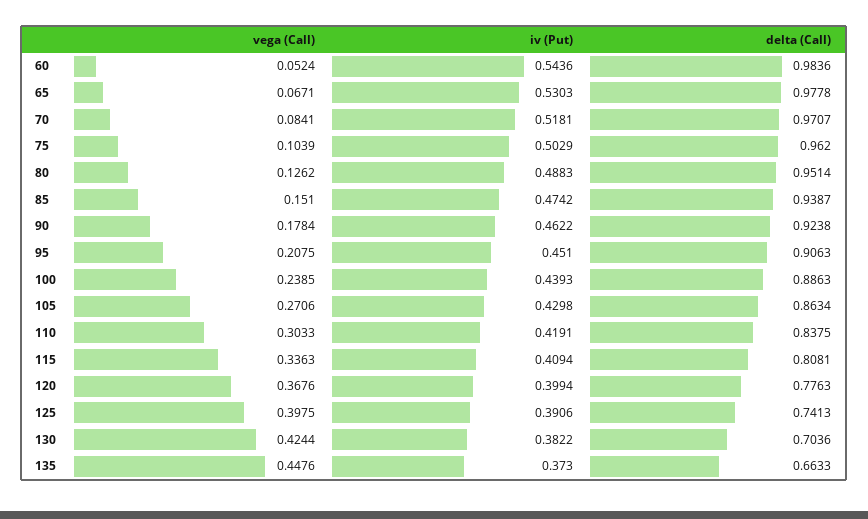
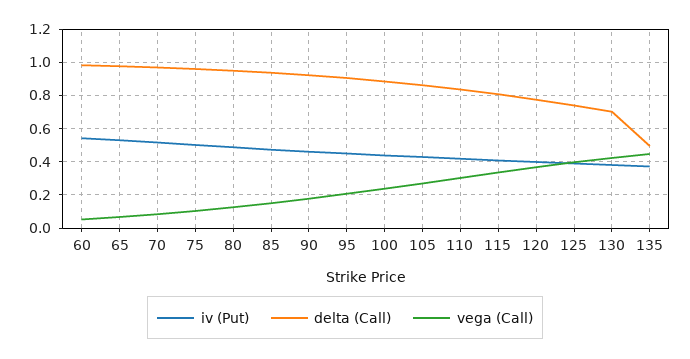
  {
    "vega (Call)": {
      "60": 0.0524,
      "65": 0.0671,
      "70": 0.0841,
      "75": 0.1039,
      "80": 0.1262,
      "85": 0.151,
      "90": 0.1784,
      "95": 0.2075,
      "100": 0.2385,
      "105": 0.2706,
      "110": 0.3033,
      "115": 0.3363,
      "120": 0.3676,
      "125": 0.3975,
      "130": 0.4244,
      "135": 0.4476
    },
    "iv (Put)": {
      "60": 0.5436,
      "65": 0.5303,
      "70": 0.5181,
      "75": 0.5029,
      "80": 0.4883,
      "85": 0.4742,
      "90": 0.4622,
      "95": 0.451,
      "100": 0.4393,
      "105": 0.4298,
      "110": 0.4191,
      "115": 0.4094,
      "120": 0.3994,
      "125": 0.3906,
      "130": 0.3822,
      "135": 0.373
    },
    "delta (Call)": {
      "60": 0.9836,
      "65": 0.9778,
      "70": 0.9707,
      "75": 0.962,
      "80": 0.9514,
      "85": 0.9387,
      "90": 0.9238,
      "95": 0.9063,
      "100": 0.8863,
      "105": 0.8634,
      "110": 0.8375,
      "115": 0.8081,
      "120": 0.7763,
      "125": 0.7413,
      "130": 0.7036,
-     "135": 0.6633
+     "135": 0.5
    }
  }

